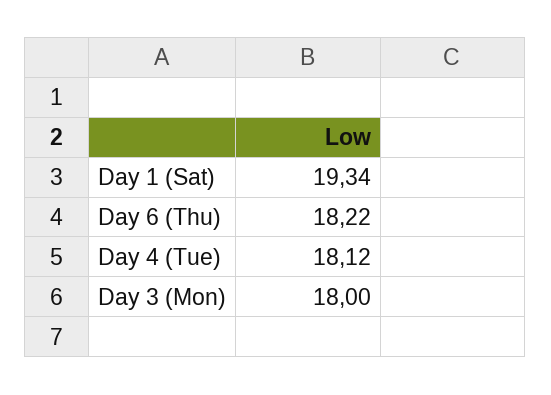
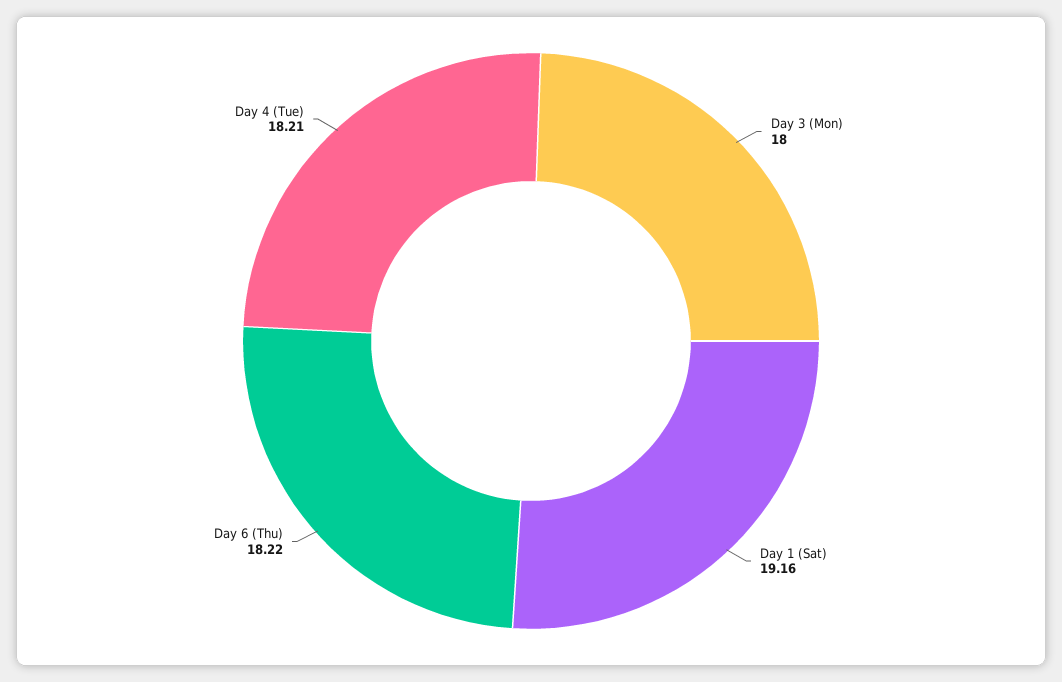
  {
-   "Day 1 (Sat)": 19.34,
+   "Day 1 (Sat)": 19.16,
    "Day 6 (Thu)": 18.22,
-   "Day 4 (Tue)": 18.12,
+   "Day 4 (Tue)": 18.21,
    "Day 3 (Mon)": 18
  }

